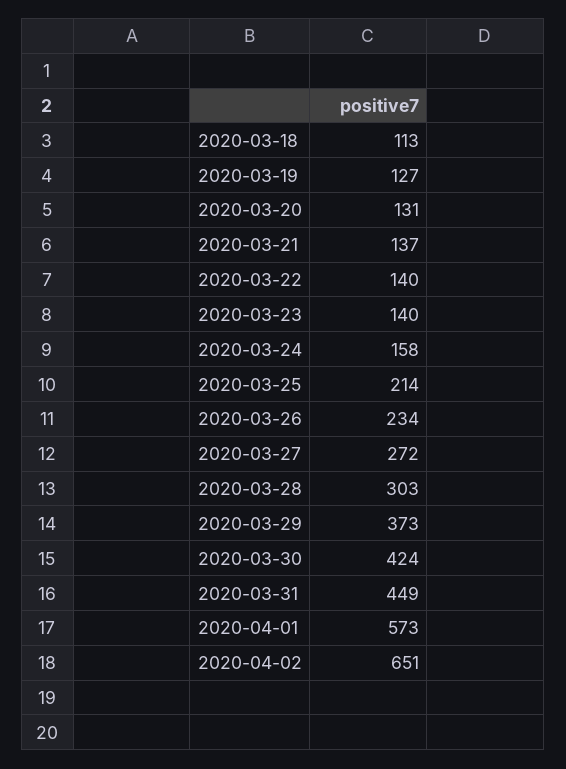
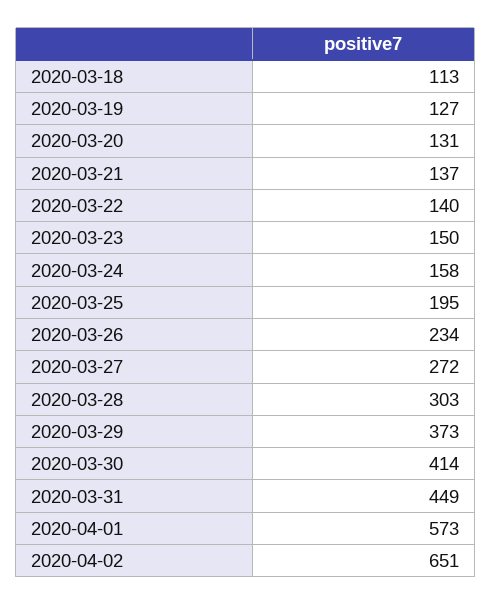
  {
    "2020-03-18": 113,
    "2020-03-19": 127,
    "2020-03-20": 131,
    "2020-03-21": 137,
    "2020-03-22": 140,
-   "2020-03-23": 140,
+   "2020-03-23": 150,
    "2020-03-24": 158,
-   "2020-03-25": 214,
+   "2020-03-25": 195,
    "2020-03-26": 234,
    "2020-03-27": 272,
    "2020-03-28": 303,
    "2020-03-29": 373,
-   "2020-03-30": 424,
+   "2020-03-30": 414,
    "2020-03-31": 449,
    "2020-04-01": 573,
    "2020-04-02": 651
  }

